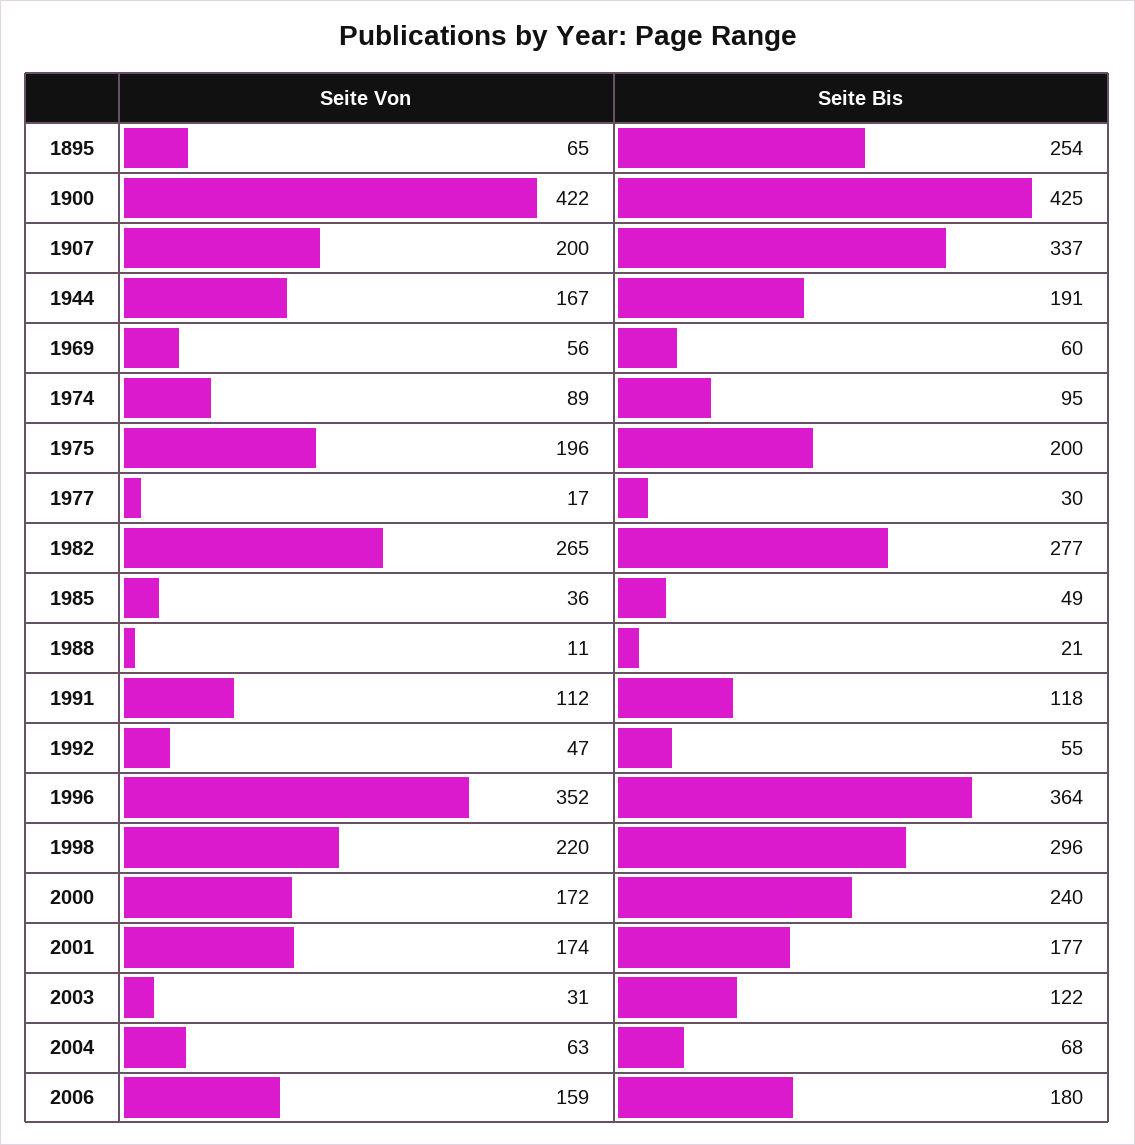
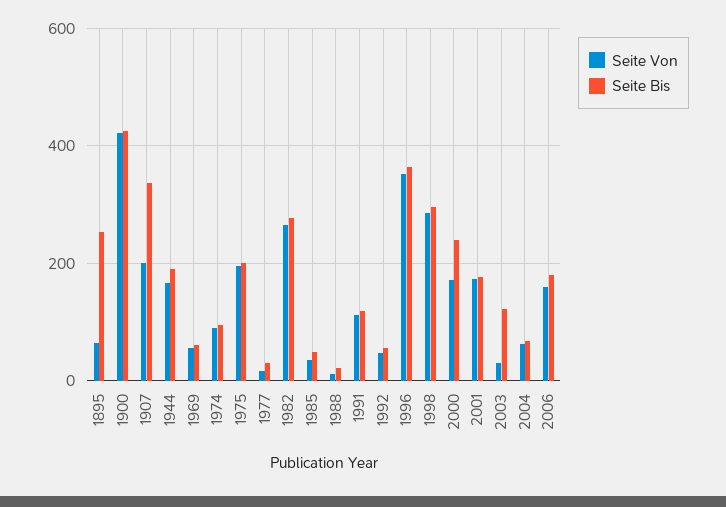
  {
    "Seite Von": {
      "1895": 65,
      "1900": 422,
      "1907": 200,
      "1944": 167,
      "1969": 56,
      "1974": 89,
      "1975": 196,
      "1977": 17,
      "1982": 265,
      "1985": 36,
      "1988": 11,
      "1991": 112,
      "1992": 47,
      "1996": 352,
-     "1998": 220,
+     "1998": 280,
      "2000": 172,
      "2001": 174,
      "2003": 31,
      "2004": 63,
      "2006": 159
    },
    "Seite Bis": {
      "1895": 254,
      "1900": 425,
      "1907": 337,
      "1944": 191,
      "1969": 60,
      "1974": 95,
      "1975": 200,
      "1977": 30,
      "1982": 277,
      "1985": 49,
      "1988": 21,
      "1991": 118,
      "1992": 55,
      "1996": 364,
      "1998": 296,
      "2000": 240,
      "2001": 177,
      "2003": 122,
      "2004": 68,
      "2006": 180
    }
  }

